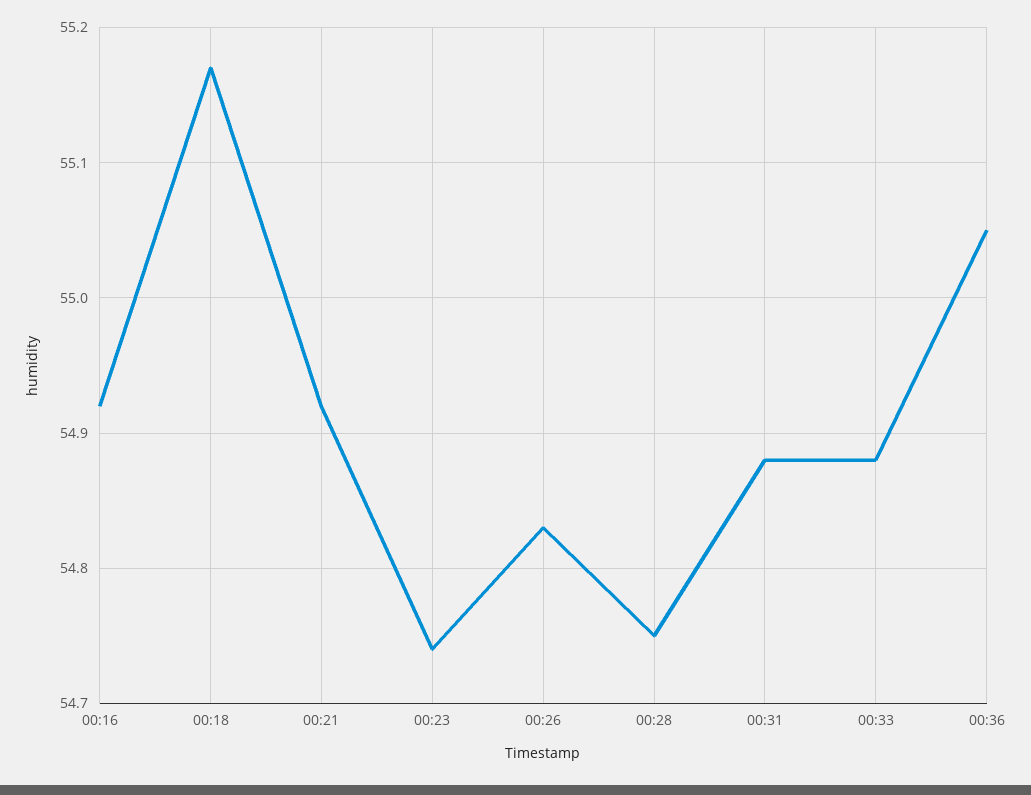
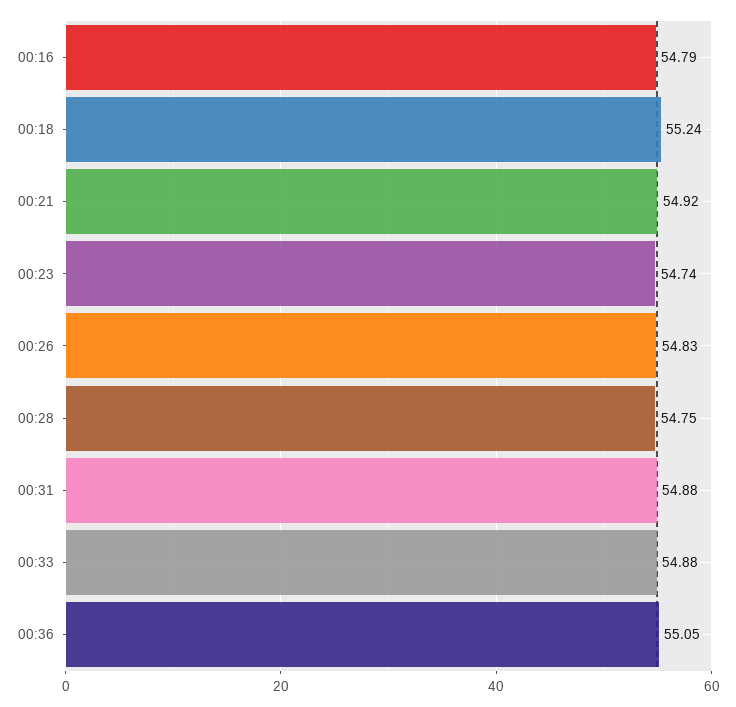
  {
-   "00:16": 54.92,
+   "00:16": 54.79,
-   "00:18": 55.17,
+   "00:18": 55.24,
    "00:21": 54.92,
    "00:23": 54.74,
    "00:26": 54.83,
    "00:28": 54.75,
    "00:31": 54.88,
    "00:33": 54.88,
    "00:36": 55.05
  }

